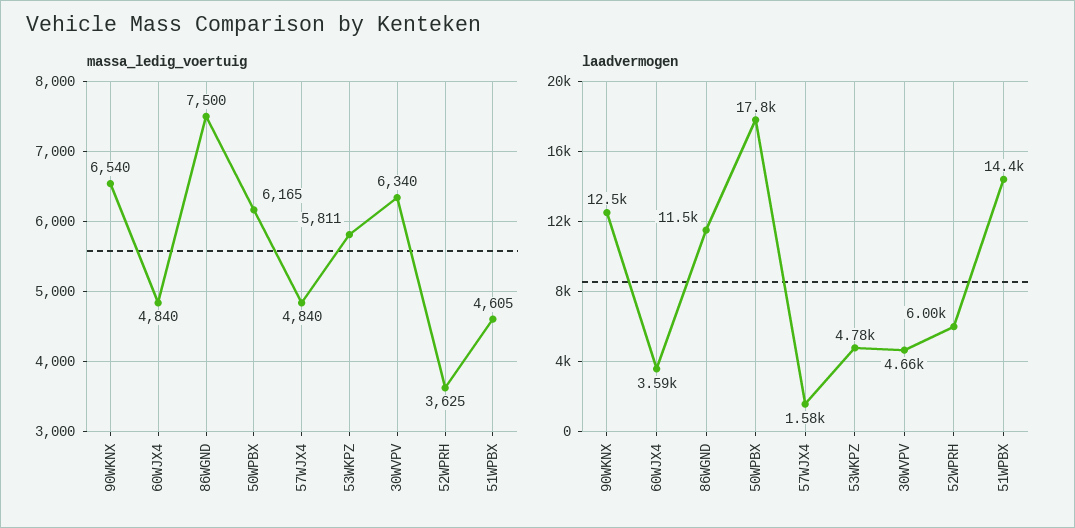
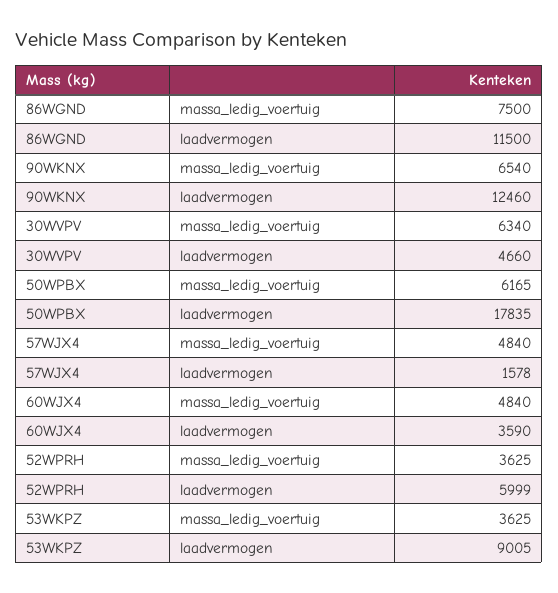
  {
    "massa_ledig_voertuig": {
      "90WKNX": 6540,
      "60WJX4": 4840,
      "86WGND": 7500,
      "50WPBX": 6165,
      "57WJX4": 4840,
-     "53WKPZ": 5811,
+     "53WKPZ": 3625,
      "30WVPV": 6340,
-     "52WPRH": 3625,
+     "52WPRH": 3625
-     "51WPBX": 4605
    },
    "laadvermogen": {
      "90WKNX": 12460,
      "60WJX4": 3590,
      "86WGND": 11500,
      "50WPBX": 17835,
      "57WJX4": 1578,
-     "53WKPZ": 4780,
+     "53WKPZ": 9005,
      "30WVPV": 4660,
-     "52WPRH": 5999,
+     "52WPRH": 5999
-     "51WPBX": 14400
    }
  }

